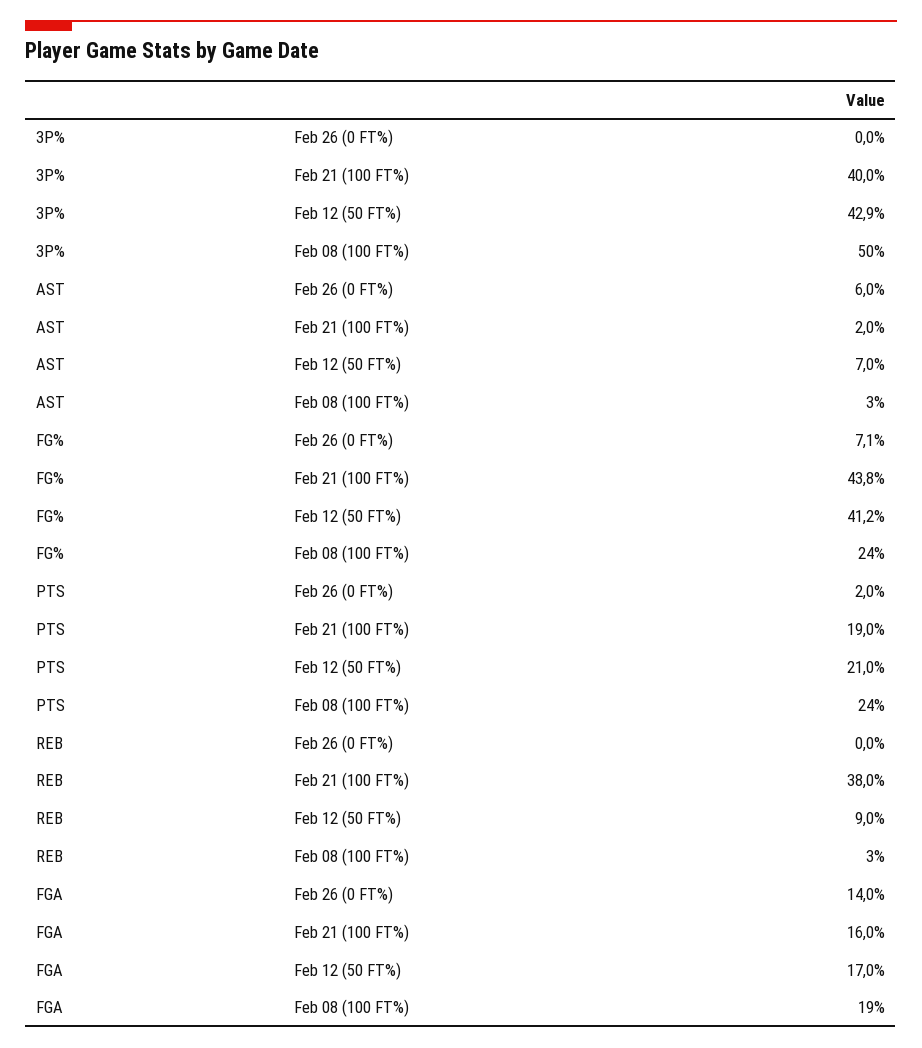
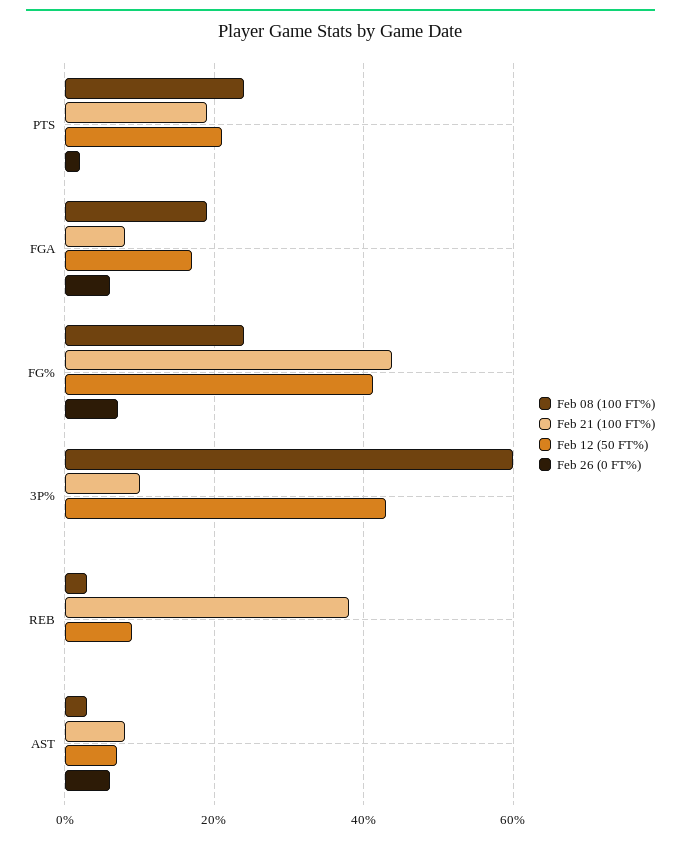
  {
    "Feb 26 (0 FT%)": {
      "3P%": 0,
      "AST": 6,
      "FG%": 7.1,
      "PTS": 2,
      "REB": 0,
-     "FGA": 14
+     "FGA": 6
    },
    "Feb 21 (100 FT%)": {
-     "3P%": 40,
+     "3P%": 10,
-     "AST": 2,
+     "AST": 8,
      "FG%": 43.8,
      "PTS": 19,
      "REB": 38,
-     "FGA": 16
+     "FGA": 8
    },
    "Feb 12 (50 FT%)": {
      "3P%": 42.9,
      "AST": 7,
      "FG%": 41.2,
      "PTS": 21,
      "REB": 9,
      "FGA": 17
    },
    "Feb 08 (100 FT%)": {
-     "3P%": 50,
+     "3P%": 60,
      "AST": 3,
      "FG%": 24,
      "PTS": 24,
      "REB": 3,
      "FGA": 19
    }
  }

